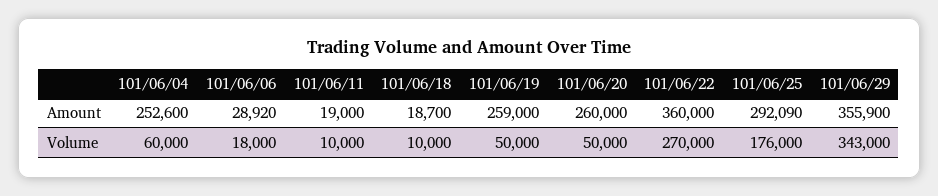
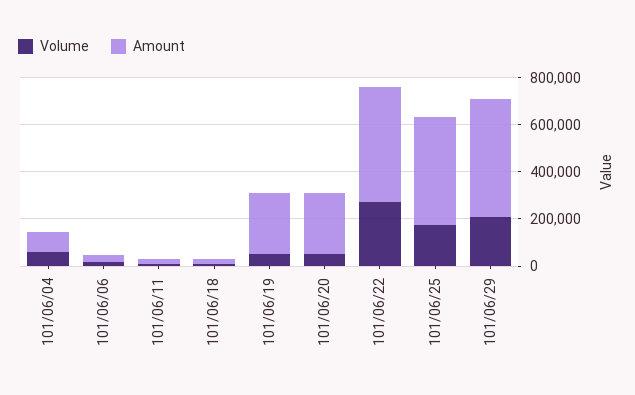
  {
    "Amount": {
-     "101/06/04": 252600,
+     "101/06/04": 100000,
      "101/06/06": 28920,
      "101/06/11": 19000,
      "101/06/18": 18700,
      "101/06/19": 259000,
      "101/06/20": 260000,
-     "101/06/22": 360000,
+     "101/06/22": 500000,
-     "101/06/25": 292090,
+     "101/06/25": 450000,
-     "101/06/29": 355900
+     "101/06/29": 500000
    },
    "Volume": {
      "101/06/04": 60000,
      "101/06/06": 18000,
      "101/06/11": 10000,
      "101/06/18": 10000,
      "101/06/19": 50000,
      "101/06/20": 50000,
      "101/06/22": 270000,
      "101/06/25": 176000,
-     "101/06/29": 343000
+     "101/06/29": 200000
    }
  }

